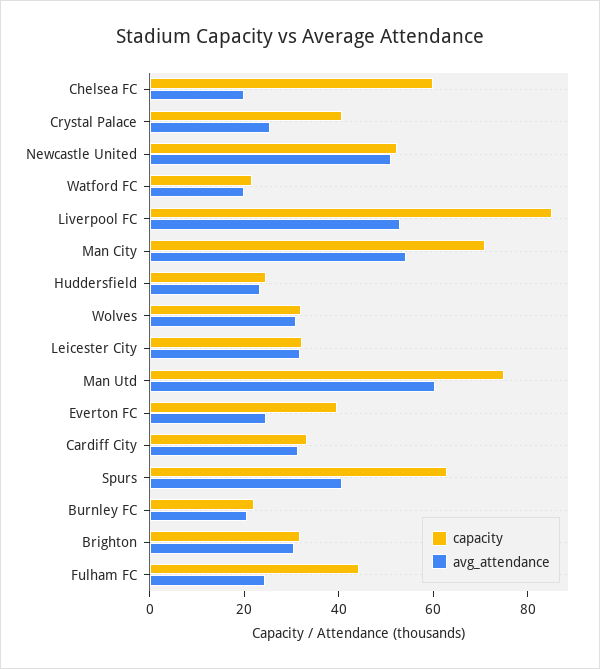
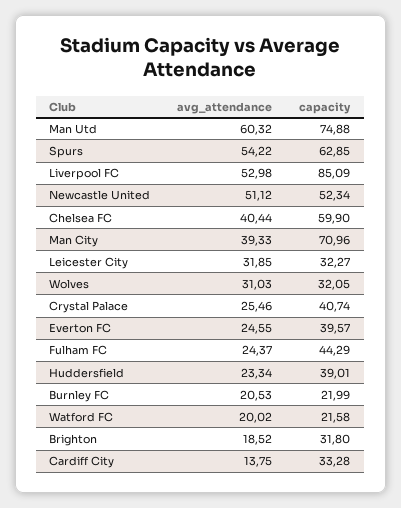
  {
    "capacity": {
      "Chelsea FC": 59.9,
      "Crystal Palace": 40.74,
      "Newcastle United": 52.34,
      "Watford FC": 21.58,
      "Liverpool FC": 85.09,
      "Man City": 70.96,
-     "Huddersfield": 25,
+     "Huddersfield": 39.01,
      "Wolves": 32.05,
      "Leicester City": 32.27,
      "Man Utd": 74.88,
      "Everton FC": 39.57,
      "Cardiff City": 33.28,
      "Spurs": 62.85,
      "Burnley FC": 21.99,
      "Brighton": 31.8,
      "Fulham FC": 44.29
    },
    "avg_attendance": {
-     "Chelsea FC": 20,
+     "Chelsea FC": 40.44,
      "Crystal Palace": 25.46,
      "Newcastle United": 51.12,
      "Watford FC": 20.02,
      "Liverpool FC": 52.98,
-     "Man City": 55,
+     "Man City": 39.33,
      "Huddersfield": 23.34,
      "Wolves": 31.03,
      "Leicester City": 31.85,
      "Man Utd": 60.32,
      "Everton FC": 24.55,
-     "Cardiff City": 30,
+     "Cardiff City": 13.75,
-     "Spurs": 40,
+     "Spurs": 54.22,
      "Burnley FC": 20.53,
-     "Brighton": 30,
+     "Brighton": 18.52,
      "Fulham FC": 24.37
    }
  }

